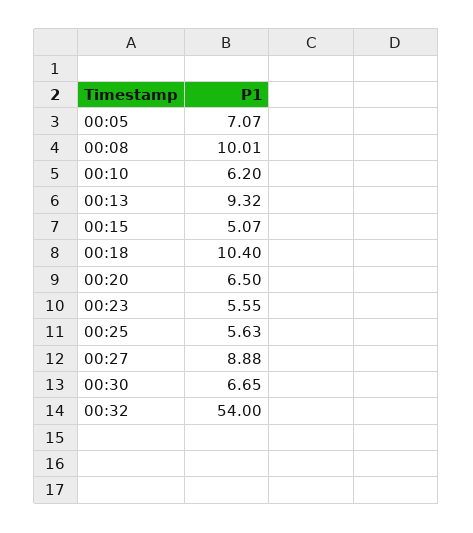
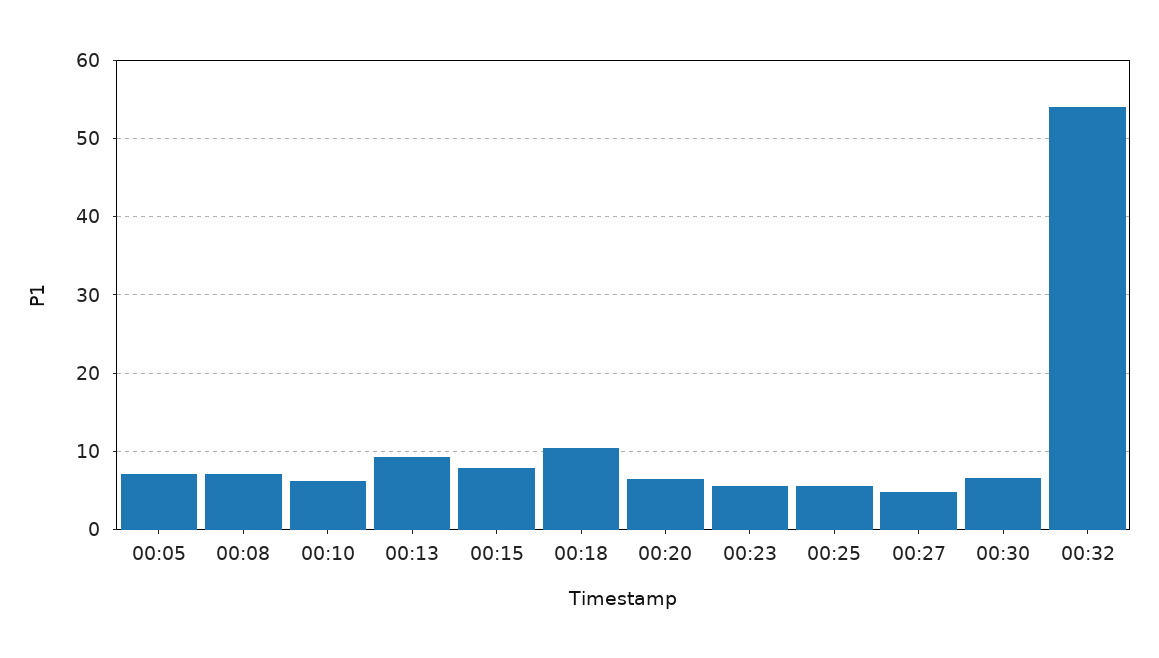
  {
    "00:05": 7.07,
-   "00:08": 10.01,
+   "00:08": 7,
    "00:10": 6.2,
    "00:13": 9.32,
-   "00:15": 5.07,
+   "00:15": 8,
    "00:18": 10.4,
    "00:20": 6.5,
    "00:23": 5.55,
    "00:25": 5.63,
-   "00:27": 8.88,
+   "00:27": 5,
    "00:30": 6.65,
    "00:32": 54
  }

